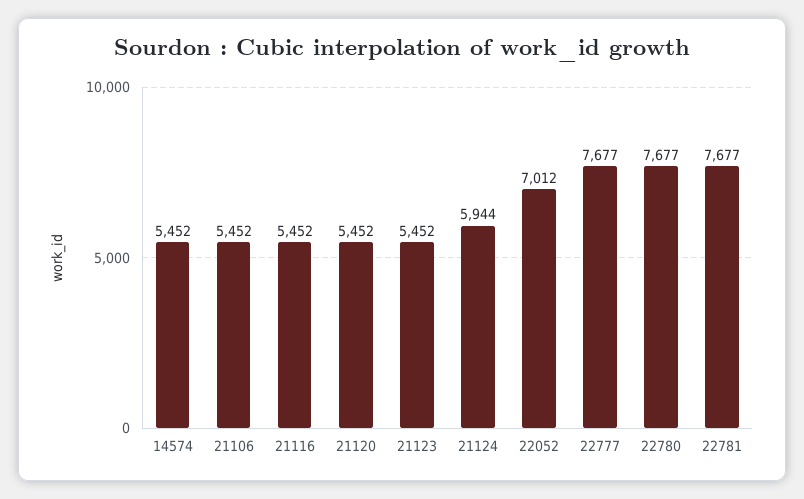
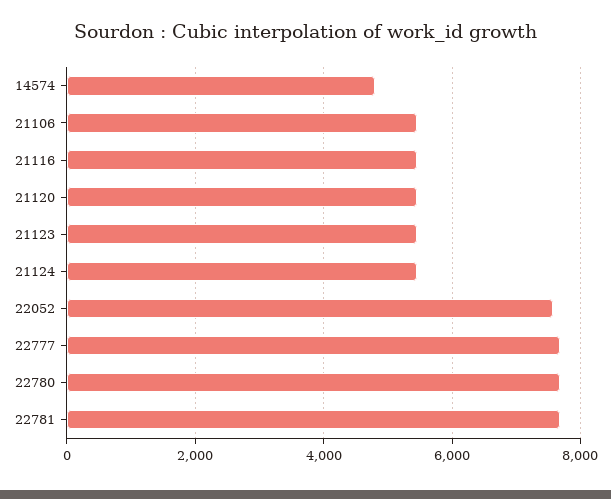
  {
-   "14574": 5452,
+   "14574": 4800,
    "21106": 5452,
    "21116": 5452,
    "21120": 5452,
    "21123": 5452,
-   "21124": 5944,
+   "21124": 5400,
-   "22052": 7012,
+   "22052": 7600,
    "22777": 7677,
    "22780": 7677,
    "22781": 7677
  }

